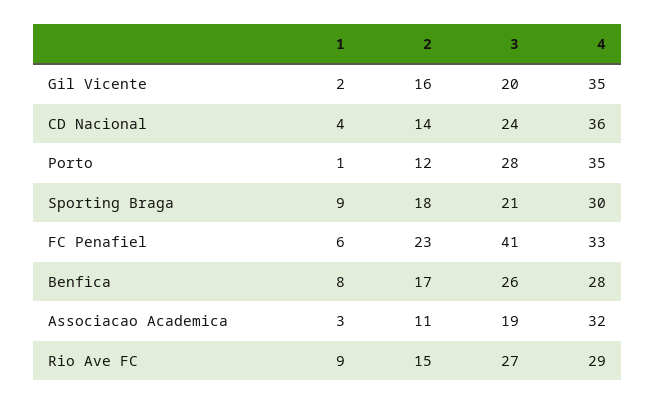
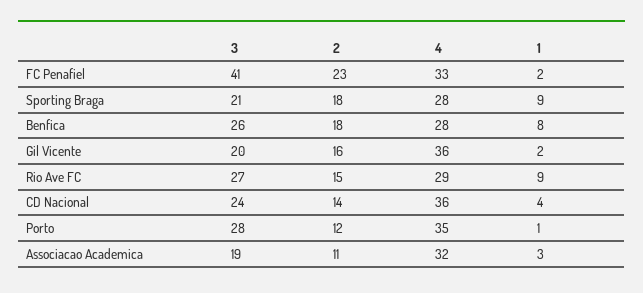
  {
    "1": {
      "Gil Vicente": 2,
      "CD Nacional": 4,
      "Porto": 1,
      "Sporting Braga": 9,
-     "FC Penafiel": 6,
+     "FC Penafiel": 2,
      "Benfica": 8,
      "Associacao Academica": 3,
      "Rio Ave FC": 9
    },
    "2": {
      "Gil Vicente": 16,
      "CD Nacional": 14,
      "Porto": 12,
      "Sporting Braga": 18,
      "FC Penafiel": 23,
-     "Benfica": 17,
+     "Benfica": 18,
      "Associacao Academica": 11,
      "Rio Ave FC": 15
    },
    "3": {
      "Gil Vicente": 20,
      "CD Nacional": 24,
      "Porto": 28,
      "Sporting Braga": 21,
      "FC Penafiel": 41,
      "Benfica": 26,
      "Associacao Academica": 19,
      "Rio Ave FC": 27
    },
    "4": {
-     "Gil Vicente": 35,
+     "Gil Vicente": 36,
      "CD Nacional": 36,
      "Porto": 35,
-     "Sporting Braga": 30,
+     "Sporting Braga": 28,
      "FC Penafiel": 33,
      "Benfica": 28,
      "Associacao Academica": 32,
      "Rio Ave FC": 29
    }
  }

